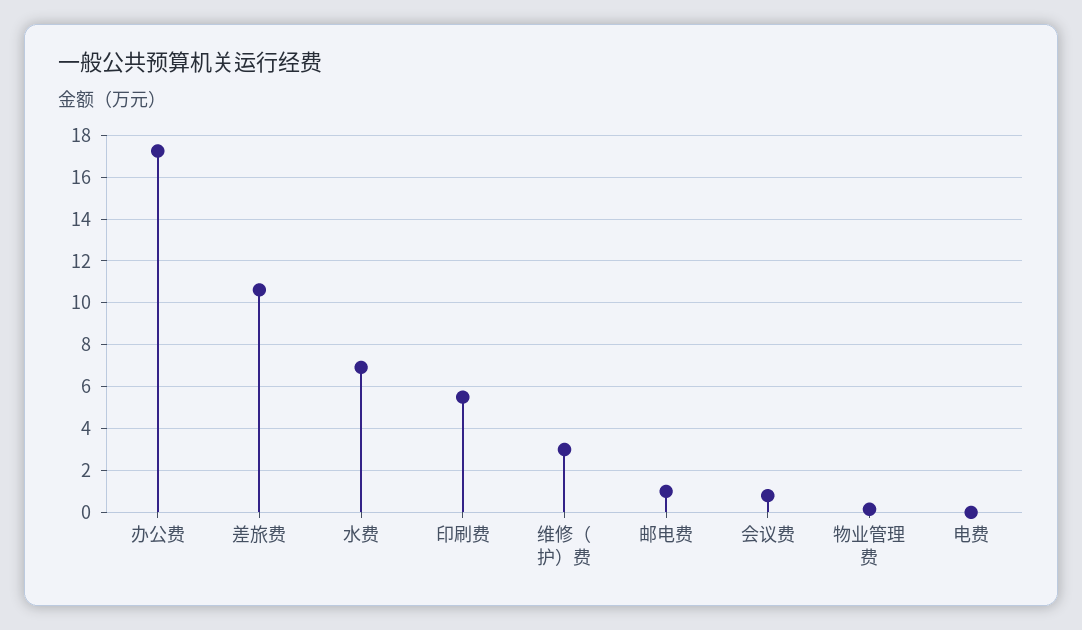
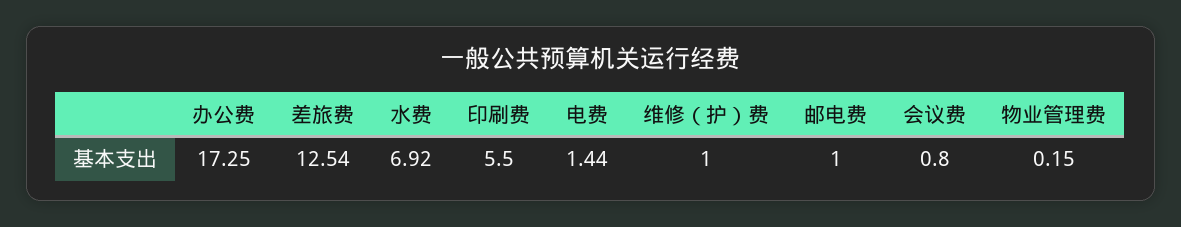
  {
    "办公费": 17.25,
-   "差旅费": 10.5,
+   "差旅费": 12.54,
    "水费": 6.92,
    "印刷费": 5.5,
-   "维修（护）费": 3,
+   "维修（护）费": 1,
    "邮电费": 1,
    "会议费": 0.8,
    "物业管理费": 0.15,
-   "电费": 0
+   "电费": 1.44
  }

